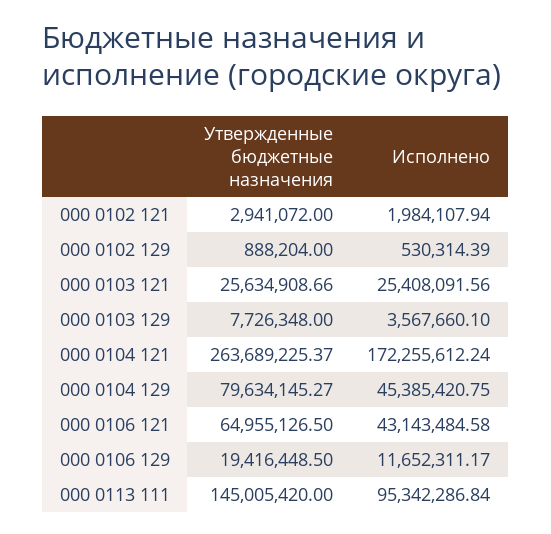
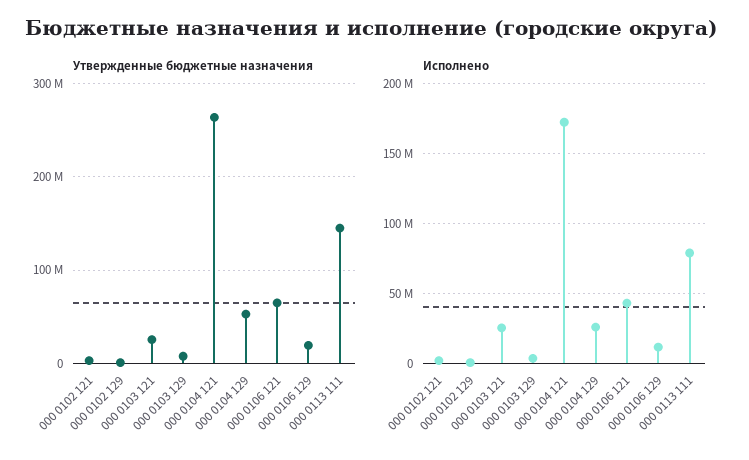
  {
    "Утвержденные бюджетные назначения": {
      "000 0102 121": 2941072,
      "000 0102 129": 888204,
      "000 0103 121": 25634908.66,
      "000 0103 129": 7726348,
      "000 0104 121": 263689225.37,
-     "000 0104 129": 79634145.27,
+     "000 0104 129": 50000000,
      "000 0106 121": 64955126.5,
      "000 0106 129": 19416448.5,
      "000 0113 111": 145005420
    },
    "Исполнено": {
      "000 0102 121": 1984107.94,
      "000 0102 129": 530314.39,
      "000 0103 121": 25408091.56,
      "000 0103 129": 3567660.1,
      "000 0104 121": 172255612.24,
-     "000 0104 129": 45385420.75,
+     "000 0104 129": 25000000,
      "000 0106 121": 43143484.58,
      "000 0106 129": 11652311.17,
-     "000 0113 111": 95342286.84
+     "000 0113 111": 80000000
    }
  }

